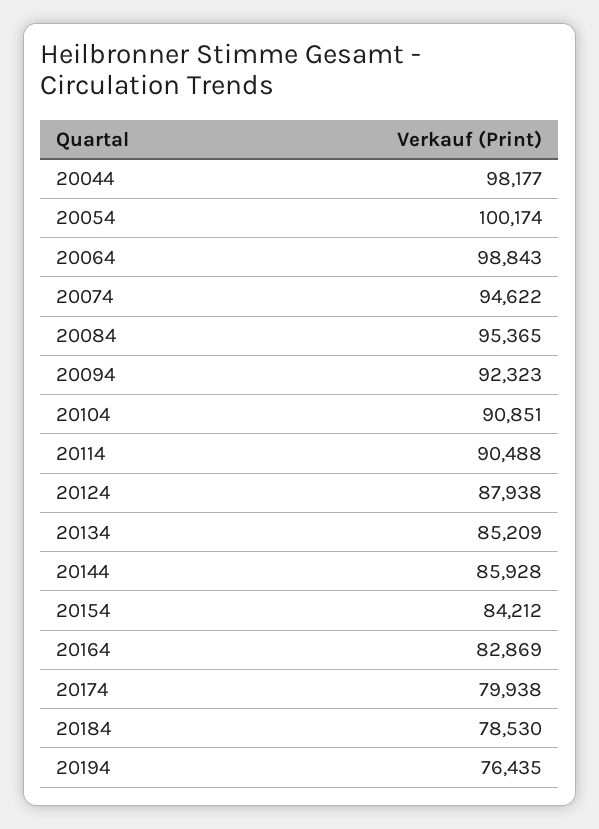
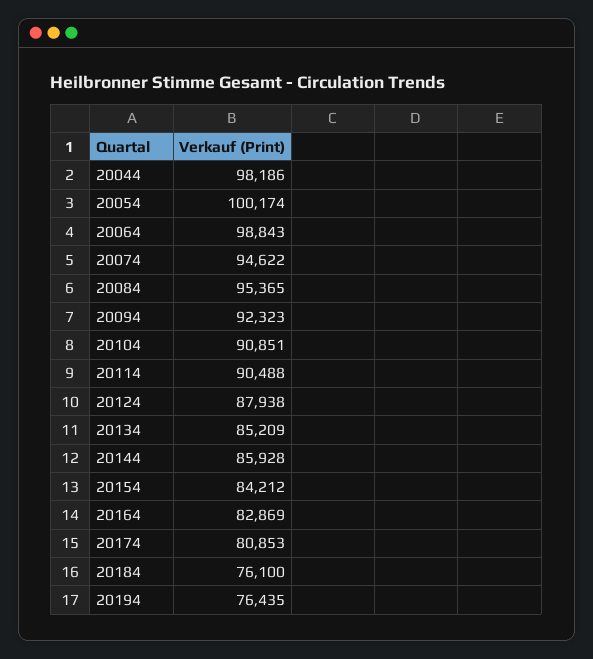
  {
-   "20044": 98177,
+   "20044": 98186,
    "20054": 100174,
    "20064": 98843,
    "20074": 94622,
    "20084": 95365,
    "20094": 92323,
    "20104": 90851,
    "20114": 90488,
    "20124": 87938,
    "20134": 85209,
    "20144": 85928,
    "20154": 84212,
    "20164": 82869,
-   "20174": 79938,
+   "20174": 80853,
-   "20184": 78530,
+   "20184": 76100,
    "20194": 76435
  }

